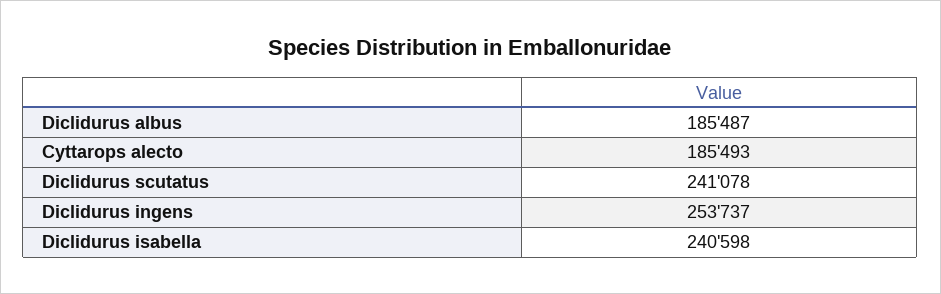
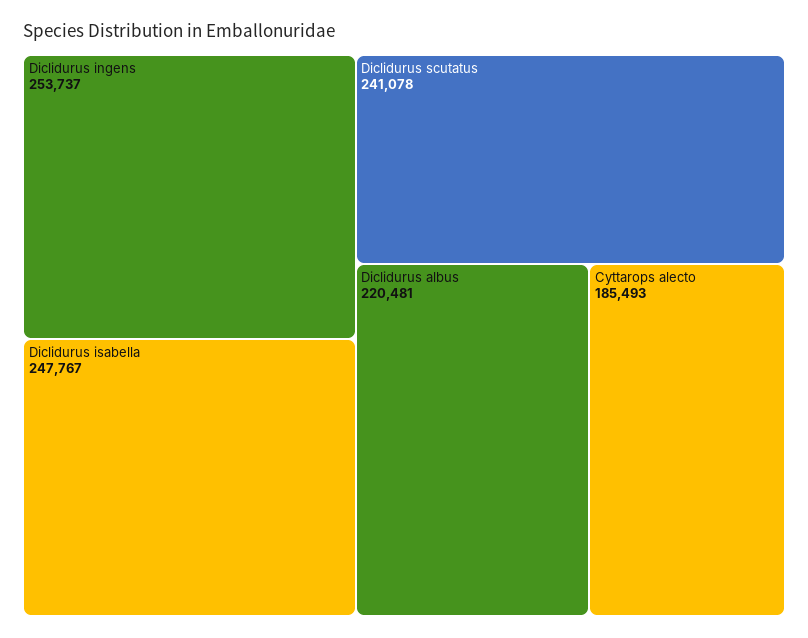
  {
-   "Diclidurus albus": 185487,
+   "Diclidurus albus": 220481,
    "Cyttarops alecto": 185493,
    "Diclidurus scutatus": 241078,
    "Diclidurus ingens": 253737,
-   "Diclidurus isabella": 240598
+   "Diclidurus isabella": 247767
  }

